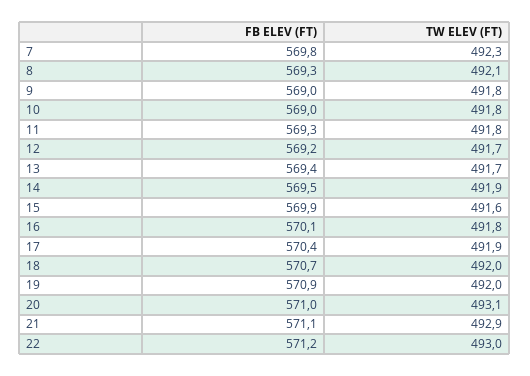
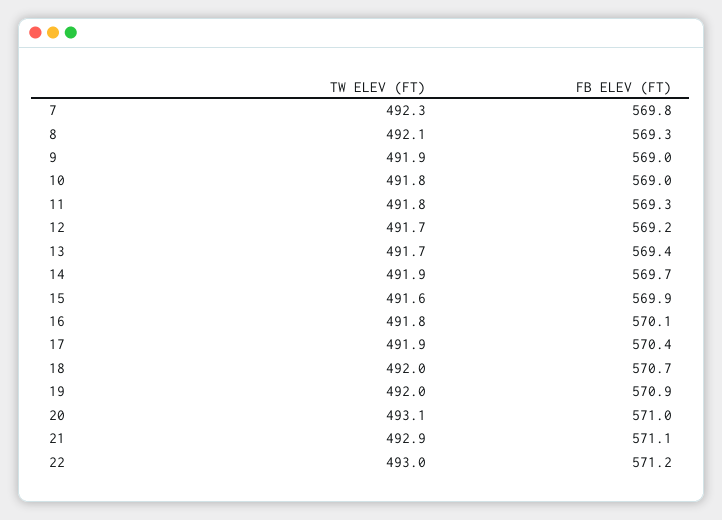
  {
    "FB ELEV (FT)": {
      "7": 569.8,
      "8": 569.3,
      "9": 569,
      "10": 569,
      "11": 569.3,
      "12": 569.2,
      "13": 569.4,
-     "14": 569.5,
+     "14": 569.7,
      "15": 569.9,
      "16": 570.1,
      "17": 570.4,
      "18": 570.7,
      "19": 570.9,
      "20": 571,
      "21": 571.1,
      "22": 571.2
    },
    "TW ELEV (FT)": {
      "7": 492.3,
      "8": 492.1,
-     "9": 491.8,
+     "9": 491.9,
      "10": 491.8,
      "11": 491.8,
      "12": 491.7,
      "13": 491.7,
      "14": 491.9,
      "15": 491.6,
      "16": 491.8,
      "17": 491.9,
      "18": 492,
      "19": 492,
      "20": 493.1,
      "21": 492.9,
      "22": 493
    }
  }

